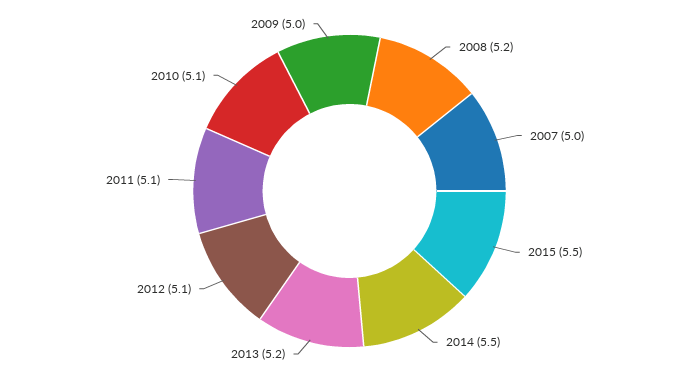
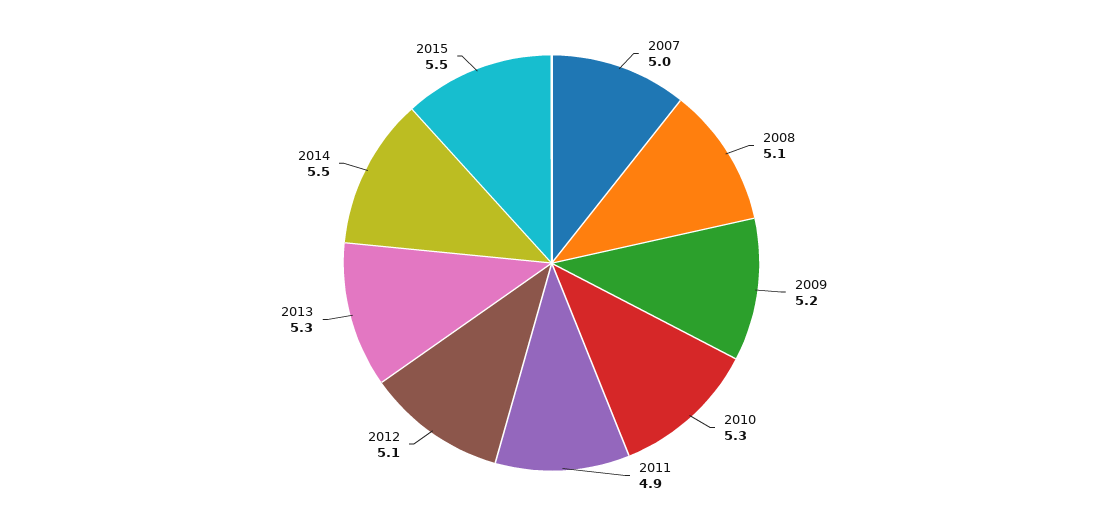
  {
-   "2008": 5.2,
+   "2008": 5.1,
    "2007": 5,
    "2015": 5.5,
    "2014": 5.5,
-   "2013": 5.2,
+   "2013": 5.3,
    "2012": 5.1,
-   "2011": 5.1,
+   "2011": 4.9,
-   "2010": 5.1,
+   "2010": 5.3,
-   "2009": 5
+   "2009": 5.2
  }

